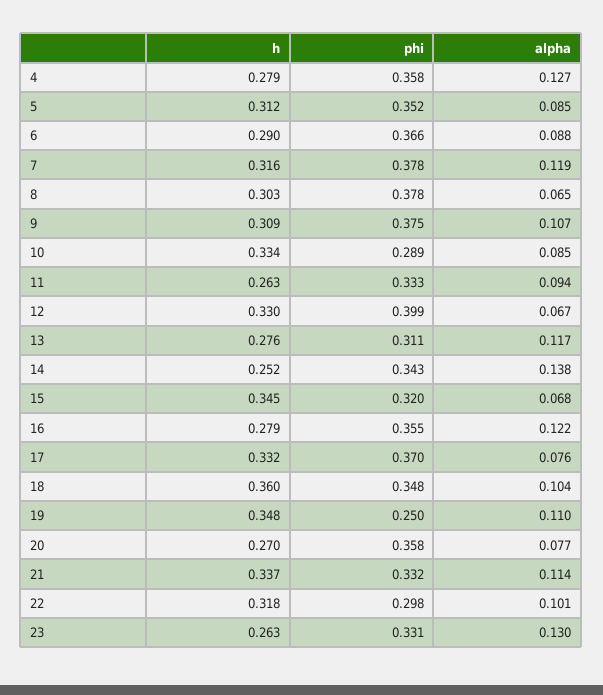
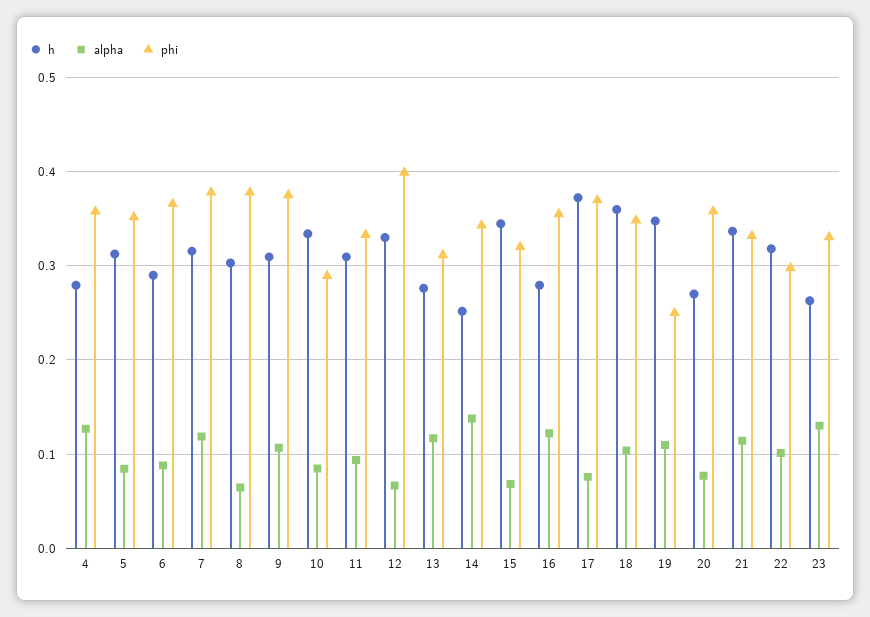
  {
    "h": {
      "4": 0.279,
      "5": 0.312,
      "6": 0.29,
      "7": 0.316,
      "8": 0.303,
      "9": 0.309,
      "10": 0.334,
-     "11": 0.263,
+     "11": 0.31,
      "12": 0.33,
      "13": 0.276,
      "14": 0.252,
      "15": 0.345,
      "16": 0.279,
-     "17": 0.332,
+     "17": 0.37,
      "18": 0.36,
      "19": 0.348,
      "20": 0.27,
      "21": 0.337,
      "22": 0.318,
      "23": 0.263
    },
    "phi": {
      "4": 0.358,
      "5": 0.352,
      "6": 0.366,
      "7": 0.378,
      "8": 0.378,
      "9": 0.375,
      "10": 0.289,
      "11": 0.333,
      "12": 0.399,
      "13": 0.311,
      "14": 0.343,
      "15": 0.32,
      "16": 0.355,
      "17": 0.37,
      "18": 0.348,
      "19": 0.25,
      "20": 0.358,
      "21": 0.332,
      "22": 0.298,
      "23": 0.331
    },
    "alpha": {
      "4": 0.127,
      "5": 0.085,
      "6": 0.088,
      "7": 0.119,
      "8": 0.065,
      "9": 0.107,
      "10": 0.085,
      "11": 0.094,
      "12": 0.067,
      "13": 0.117,
      "14": 0.138,
      "15": 0.068,
      "16": 0.122,
      "17": 0.076,
      "18": 0.104,
      "19": 0.11,
      "20": 0.077,
      "21": 0.114,
      "22": 0.101,
      "23": 0.13
    }
  }

